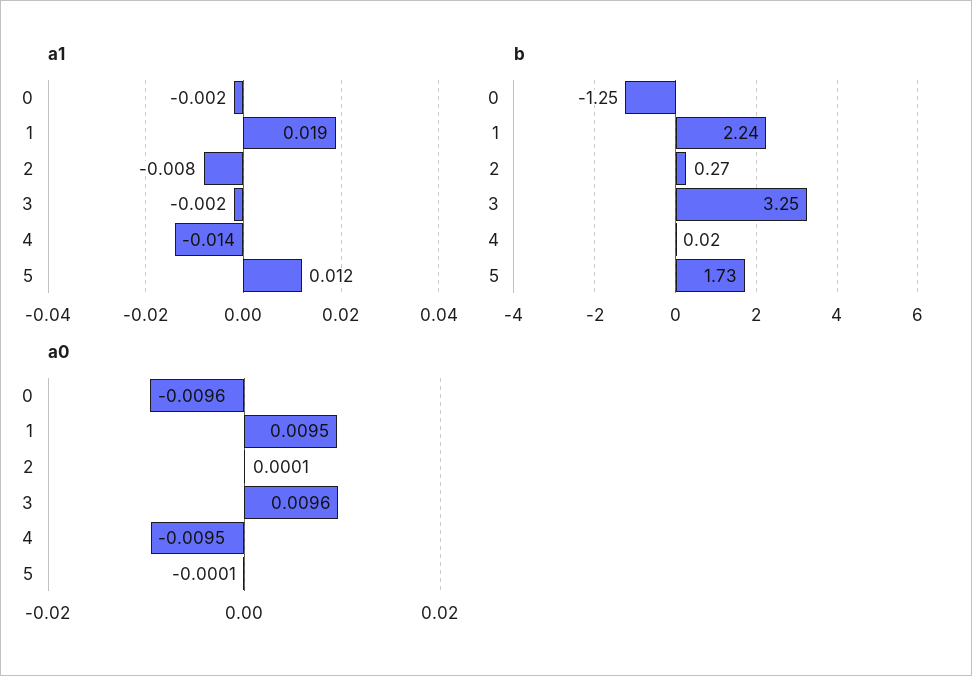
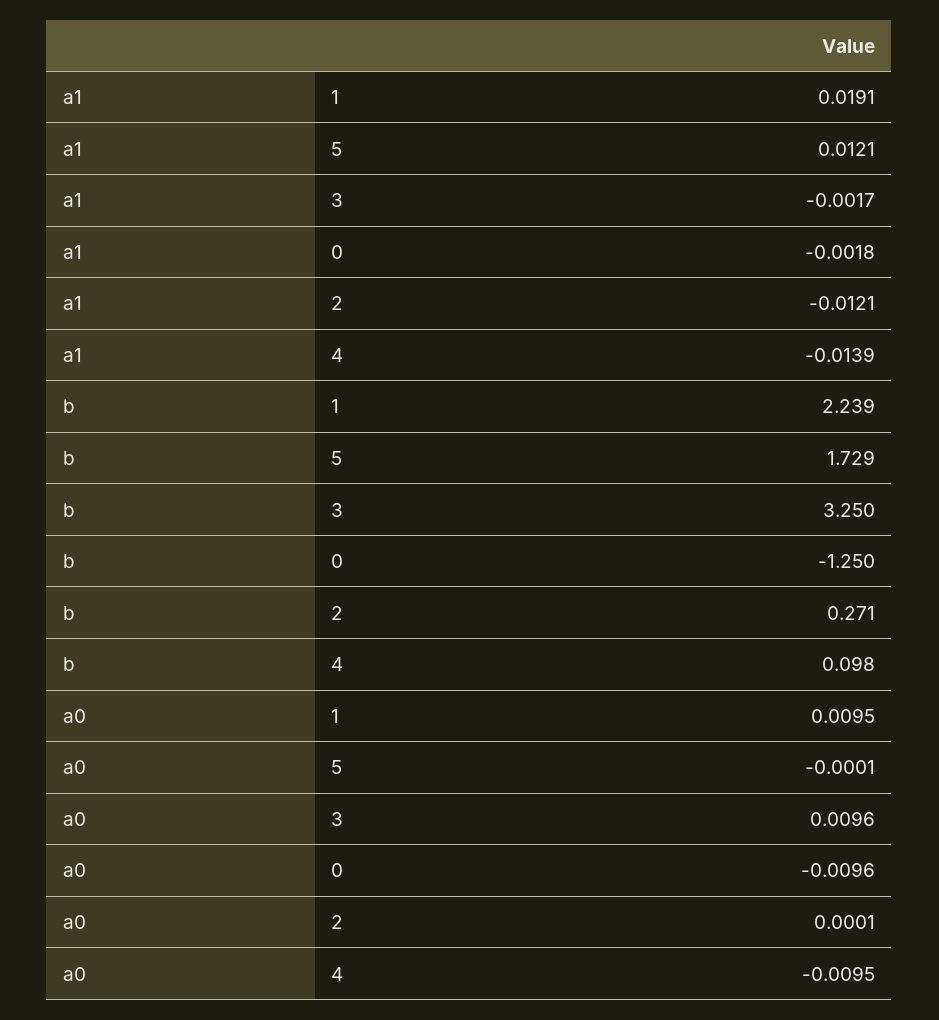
  {
    "a1": {
      "0": -0.0018,
      "1": 0.0191,
-     "2": -0.008,
+     "2": -0.0121,
      "3": -0.0017,
      "4": -0.0139,
      "5": 0.0121
    },
    "b": {
      "0": -1.25,
      "1": 2.239,
      "2": 0.271,
      "3": 3.25,
-     "4": 0.02,
+     "4": 0.098,
      "5": 1.729
    },
    "a0": {
      "0": -0.0096,
      "1": 0.0095,
      "2": 0.0001,
      "3": 0.0096,
      "4": -0.0095,
      "5": -0.0001
    }
  }

